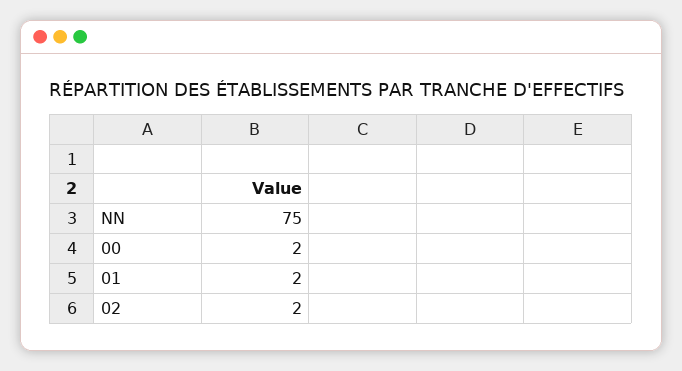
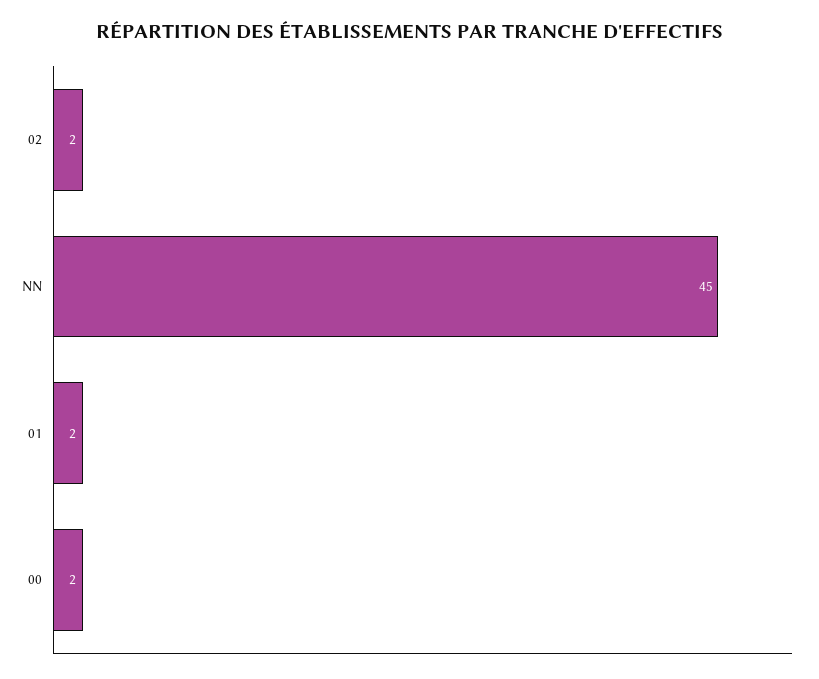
  {
-   "NN": 75,
+   "NN": 45,
    "00": 2,
    "01": 2,
    "02": 2
  }

